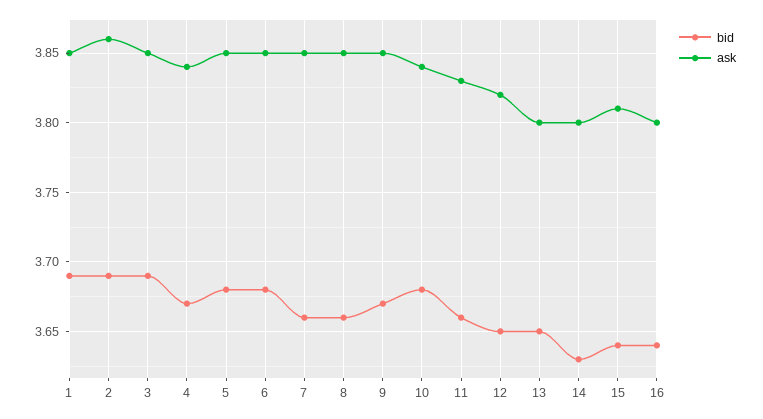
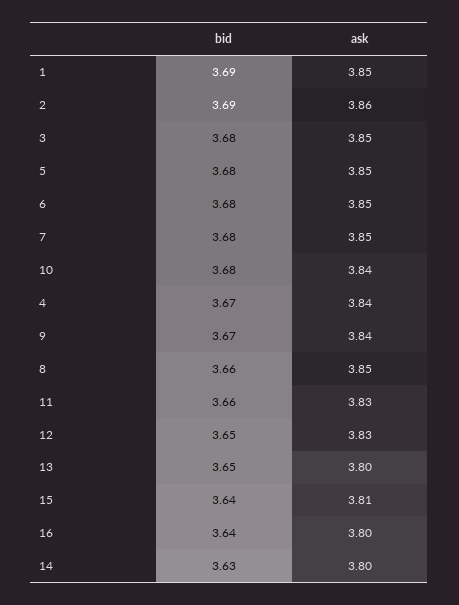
  {
    "bid": {
      "1": 3.69,
      "2": 3.69,
-     "3": 3.69,
+     "3": 3.68,
      "4": 3.67,
      "5": 3.68,
      "6": 3.68,
-     "7": 3.66,
+     "7": 3.68,
      "8": 3.66,
      "9": 3.67,
      "10": 3.68,
      "11": 3.66,
      "12": 3.65,
      "13": 3.65,
      "14": 3.63,
      "15": 3.64,
      "16": 3.64
    },
    "ask": {
      "1": 3.85,
      "2": 3.86,
      "3": 3.85,
      "4": 3.84,
      "5": 3.85,
      "6": 3.85,
      "7": 3.85,
      "8": 3.85,
-     "9": 3.85,
+     "9": 3.84,
      "10": 3.84,
      "11": 3.83,
-     "12": 3.82,
+     "12": 3.83,
      "13": 3.8,
      "14": 3.8,
      "15": 3.81,
      "16": 3.8
    }
  }

